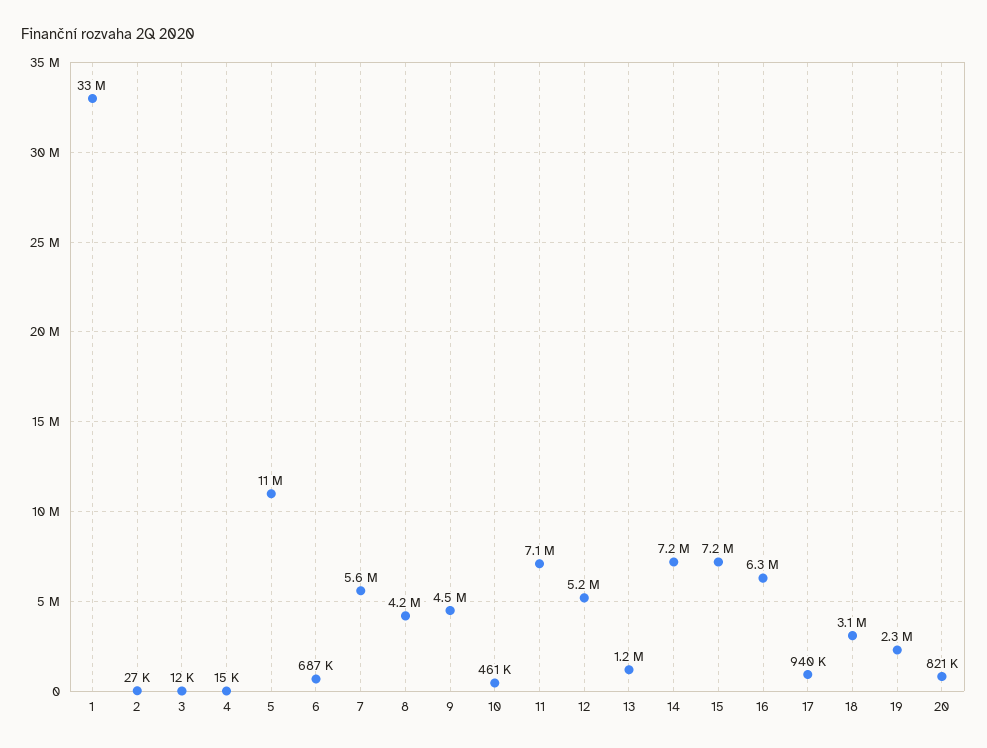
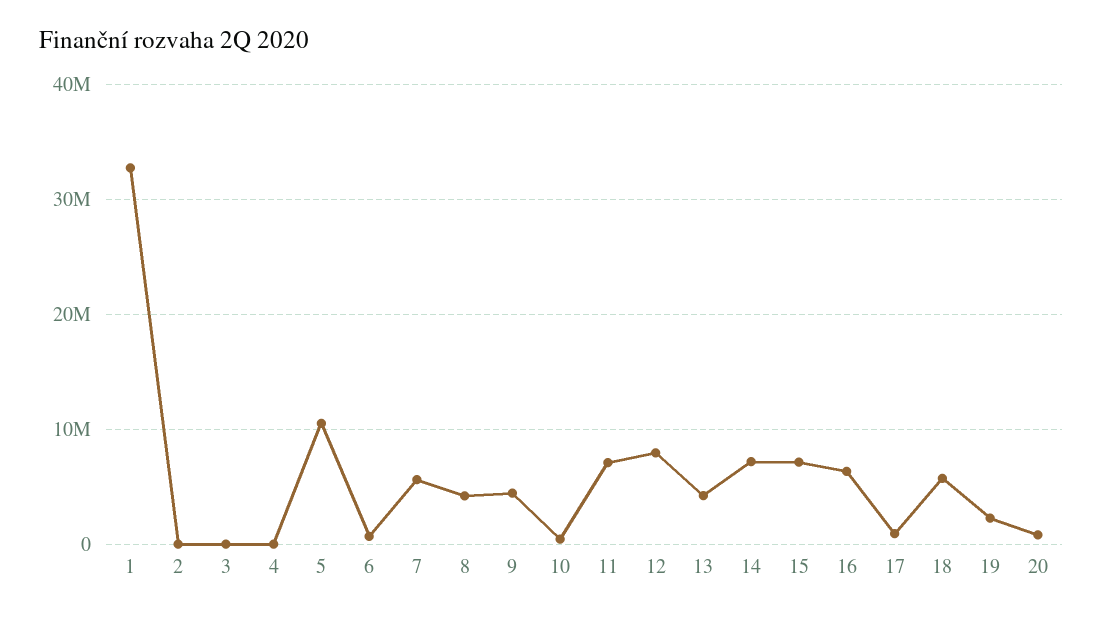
  {
    "1": 33000000,
    "2": 27000,
    "3": 12000,
    "4": 15000,
    "5": 11000000,
    "6": 687000,
    "7": 5600000,
    "8": 4200000,
    "9": 4500000,
    "10": 461000,
    "11": 7100000,
-   "12": 5200000,
+   "12": 8000000,
-   "13": 1200000,
+   "13": 4000000,
    "14": 7200000,
    "15": 7200000,
    "16": 6300000,
    "17": 940000,
-   "18": 3100000,
+   "18": 6000000,
    "19": 2300000,
    "20": 821000
  }

